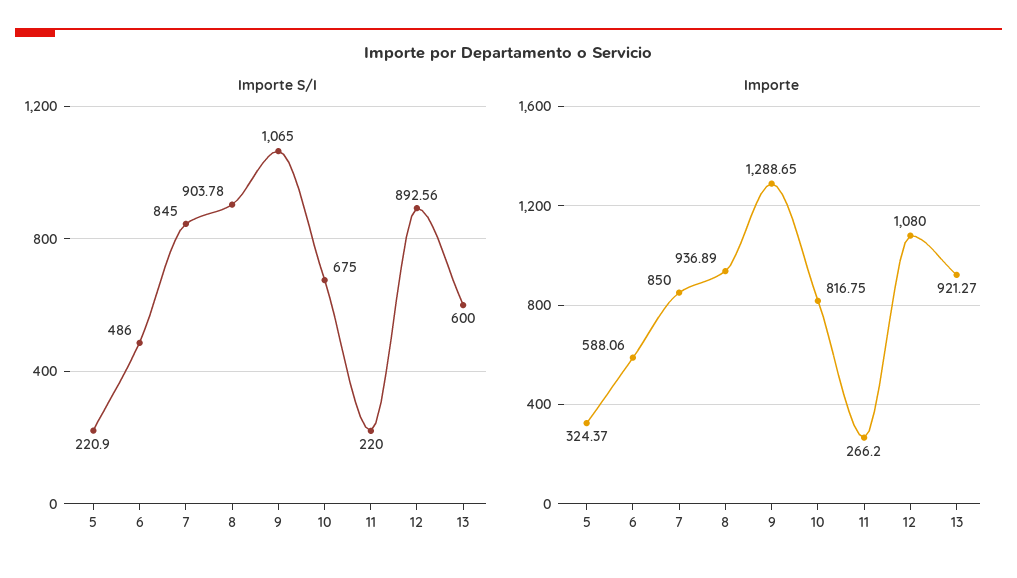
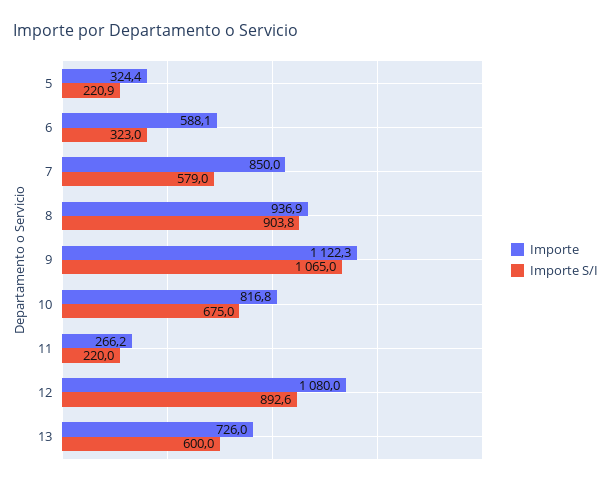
  {
    "Importe S/I": {
      "5": 220.9,
-     "6": 486,
+     "6": 323,
-     "7": 845,
+     "7": 579,
      "8": 903.78,
      "9": 1065,
      "10": 675,
      "11": 220,
      "12": 892.56,
      "13": 600
    },
    "Importe": {
      "5": 324.37,
      "6": 588.06,
      "7": 850,
      "8": 936.89,
-     "9": 1288.65,
+     "9": 1122.3,
      "10": 816.75,
      "11": 266.2,
      "12": 1080,
-     "13": 921.27
+     "13": 726
    }
  }

